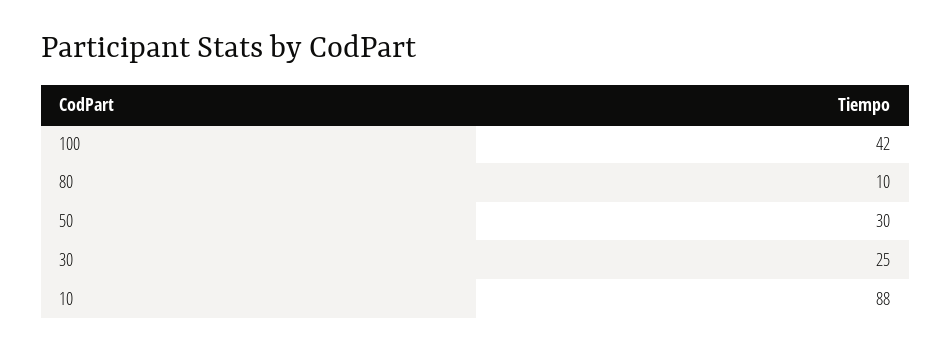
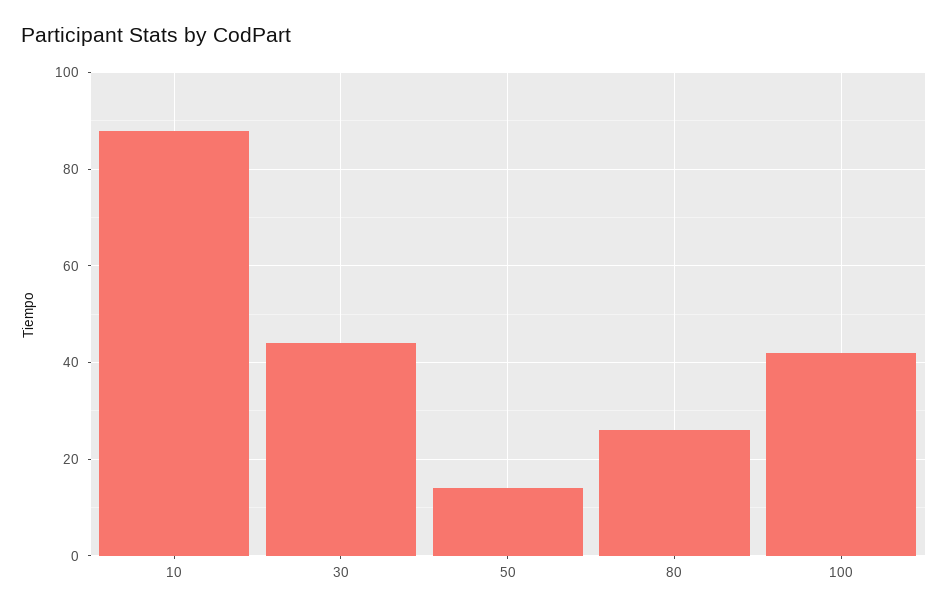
  {
    "100": 42,
-   "80": 10,
+   "80": 25,
-   "50": 30,
+   "50": 15,
-   "30": 25,
+   "30": 45,
    "10": 88
  }

